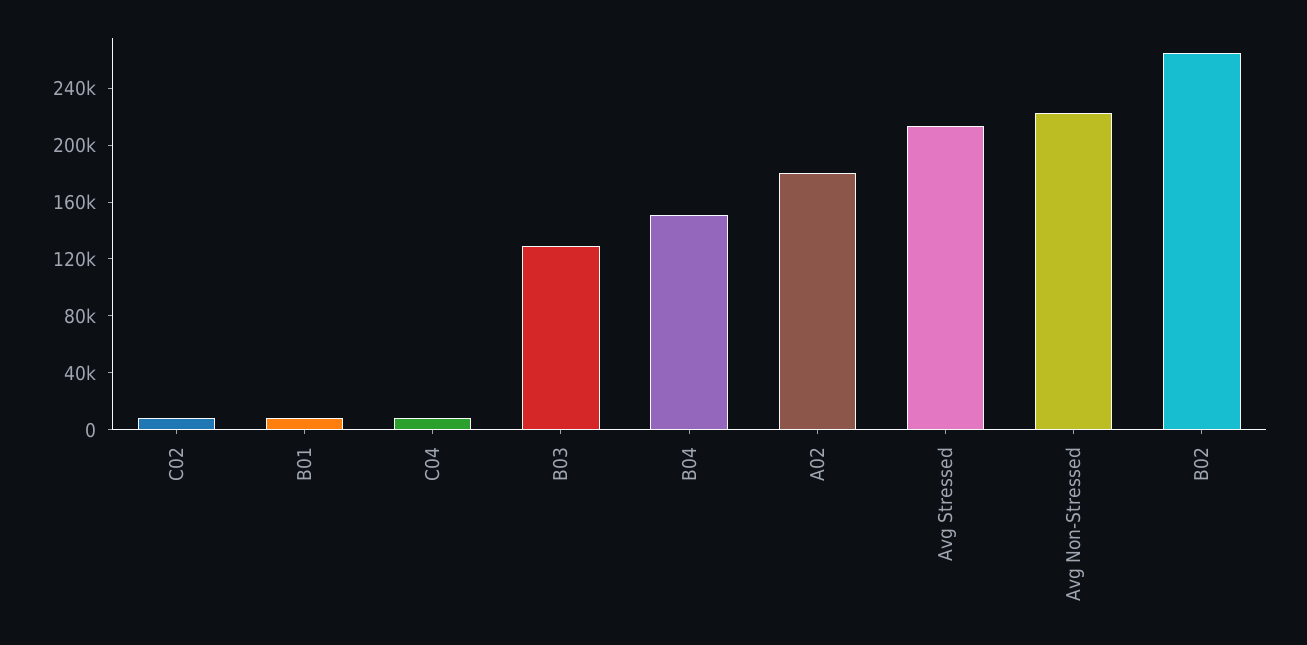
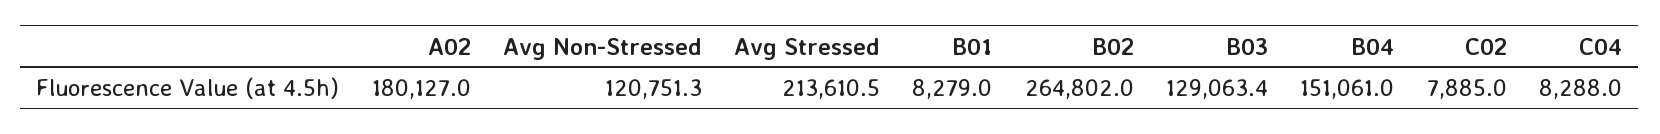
  {
    "C02": 7885,
    "B01": 8279,
    "C04": 8288,
    "B03": 129063.4,
    "B04": 151061,
    "A02": 180127,
    "Avg Stressed": 213610.5,
-   "Avg Non-Stressed": 220000,
+   "Avg Non-Stressed": 120751.3,
    "B02": 264802
  }

